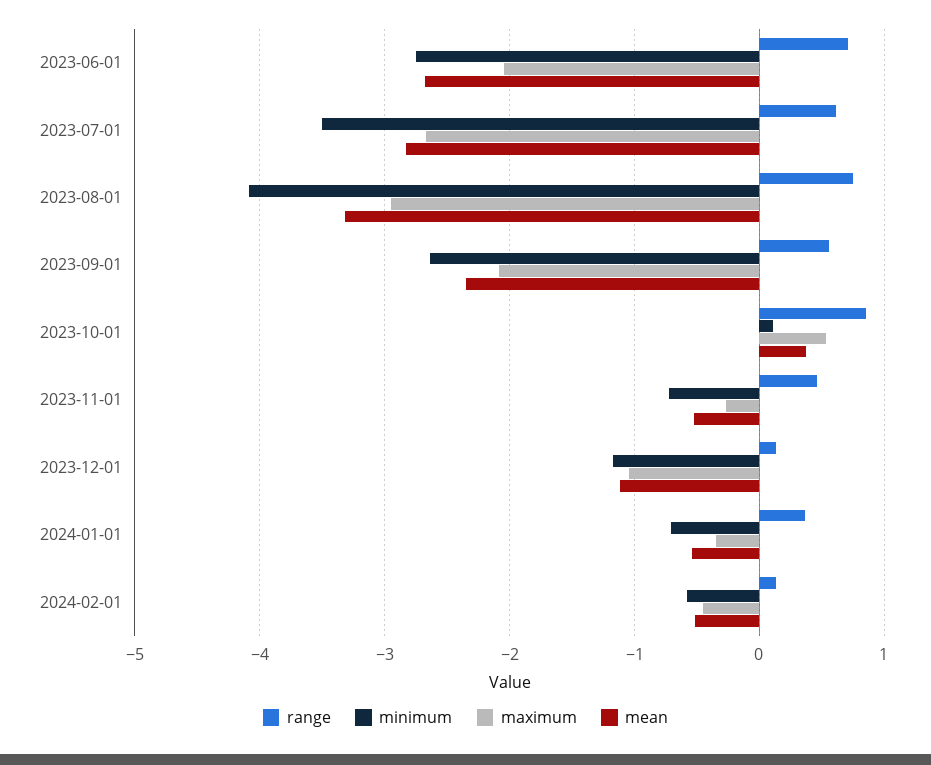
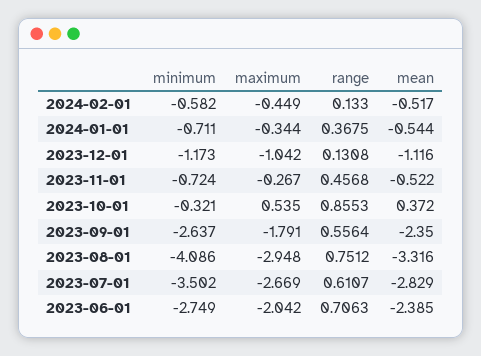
  {
    "range": {
      "2023-06-01": 0.7063,
      "2023-07-01": 0.6107,
      "2023-08-01": 0.7512,
      "2023-09-01": 0.5564,
      "2023-10-01": 0.8553,
      "2023-11-01": 0.4568,
      "2023-12-01": 0.1308,
      "2024-01-01": 0.3675,
      "2024-02-01": 0.133
    },
    "minimum": {
      "2023-06-01": -2.749,
      "2023-07-01": -3.502,
      "2023-08-01": -4.086,
      "2023-09-01": -2.637,
-     "2023-10-01": 0.1,
+     "2023-10-01": -0.321,
      "2023-11-01": -0.724,
      "2023-12-01": -1.173,
      "2024-01-01": -0.711,
      "2024-02-01": -0.582
    },
    "maximum": {
      "2023-06-01": -2.042,
      "2023-07-01": -2.669,
      "2023-08-01": -2.948,
-     "2023-09-01": -2.1,
+     "2023-09-01": -1.791,
      "2023-10-01": 0.535,
      "2023-11-01": -0.267,
      "2023-12-01": -1.042,
      "2024-01-01": -0.344,
      "2024-02-01": -0.449
    },
    "mean": {
-     "2023-06-01": -2.7,
+     "2023-06-01": -2.385,
      "2023-07-01": -2.829,
      "2023-08-01": -3.316,
      "2023-09-01": -2.35,
      "2023-10-01": 0.372,
      "2023-11-01": -0.522,
      "2023-12-01": -1.116,
      "2024-01-01": -0.544,
      "2024-02-01": -0.517
    }
  }

